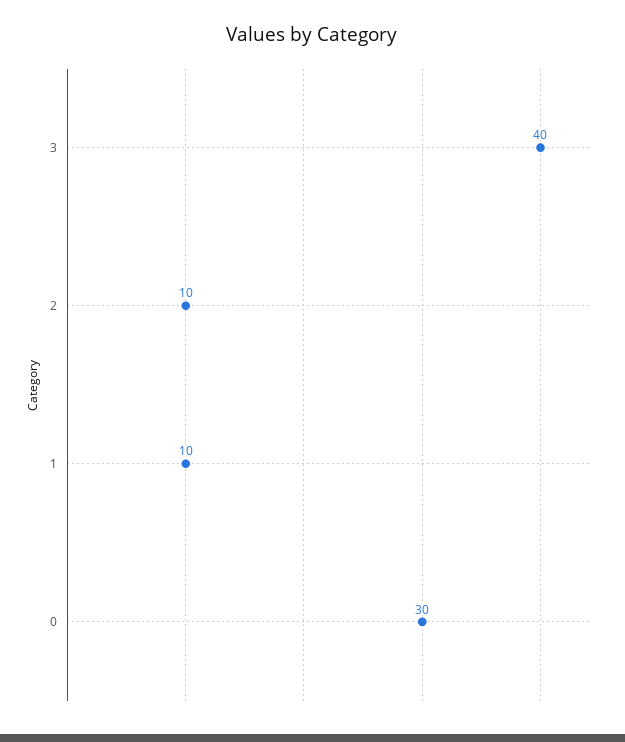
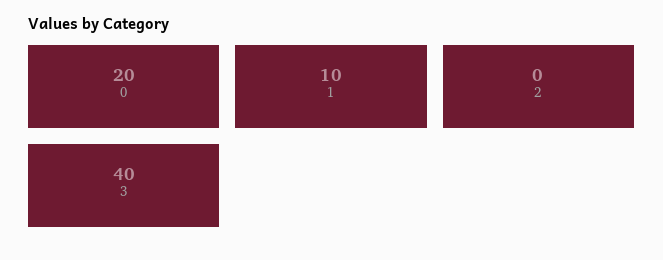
  {
    "3": 40,
-   "2": 10,
+   "2": 0,
    "1": 10,
-   "0": 30
+   "0": 20
  }

